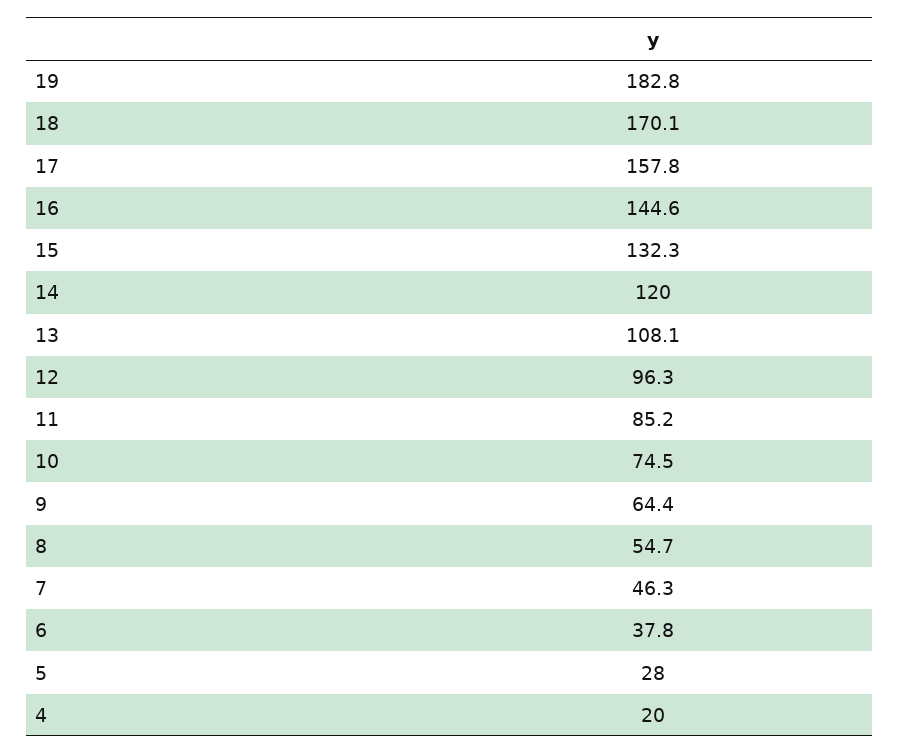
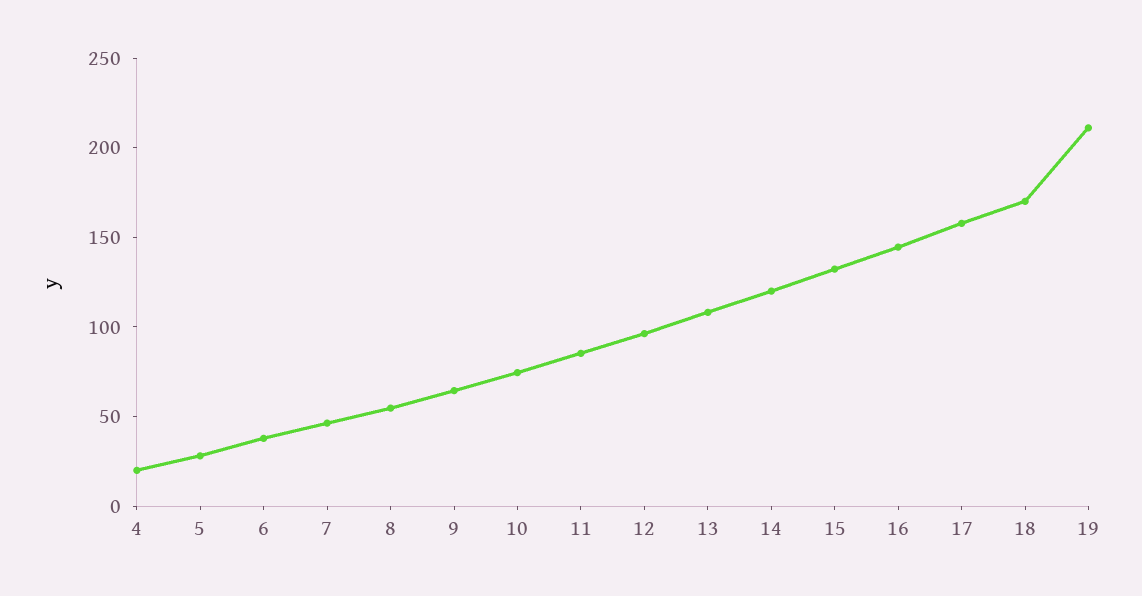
  {
-   "19": 182.8,
+   "19": 210,
    "18": 170.1,
    "17": 157.8,
    "16": 144.6,
    "15": 132.3,
    "14": 120,
    "13": 108.1,
    "12": 96.3,
    "11": 85.2,
    "10": 74.5,
    "9": 64.4,
    "8": 54.7,
    "7": 46.3,
    "6": 37.8,
    "5": 28,
    "4": 20
  }

